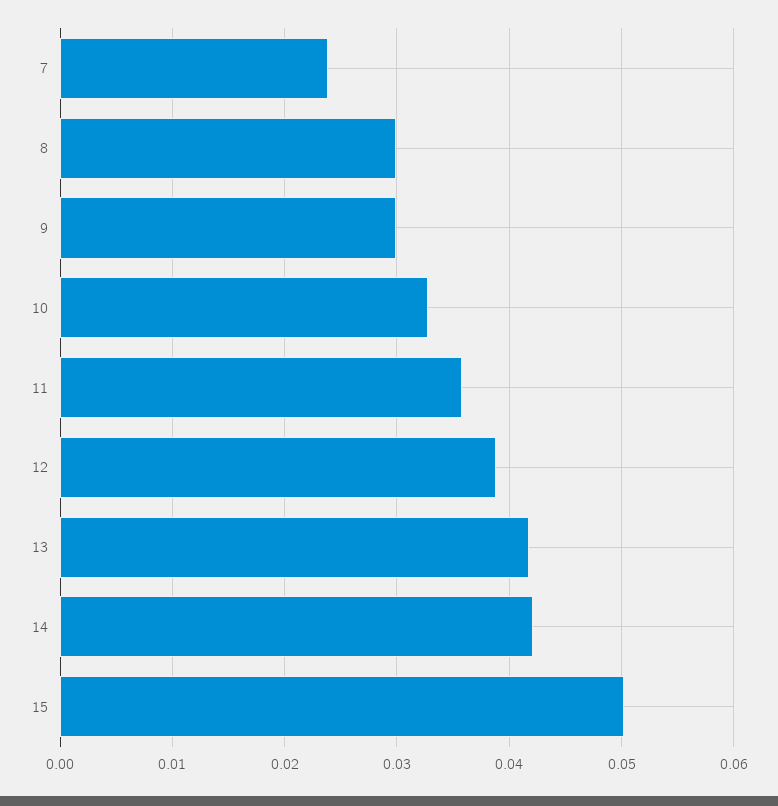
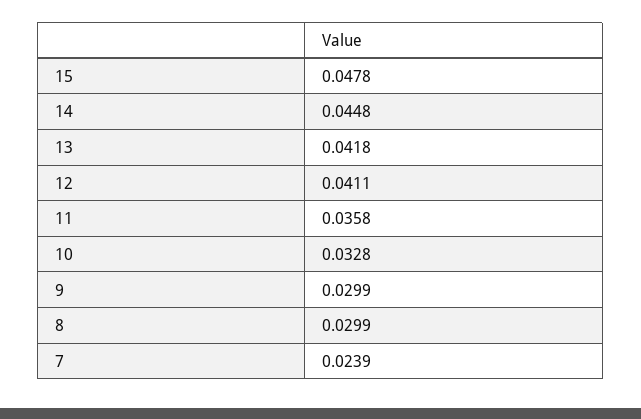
  {
    "7": 0.0239,
    "8": 0.0299,
    "9": 0.0299,
    "10": 0.0328,
    "11": 0.0358,
-   "12": 0.039,
+   "12": 0.0411,
    "13": 0.0418,
-   "14": 0.042,
+   "14": 0.0448,
-   "15": 0.05
+   "15": 0.0478
  }

